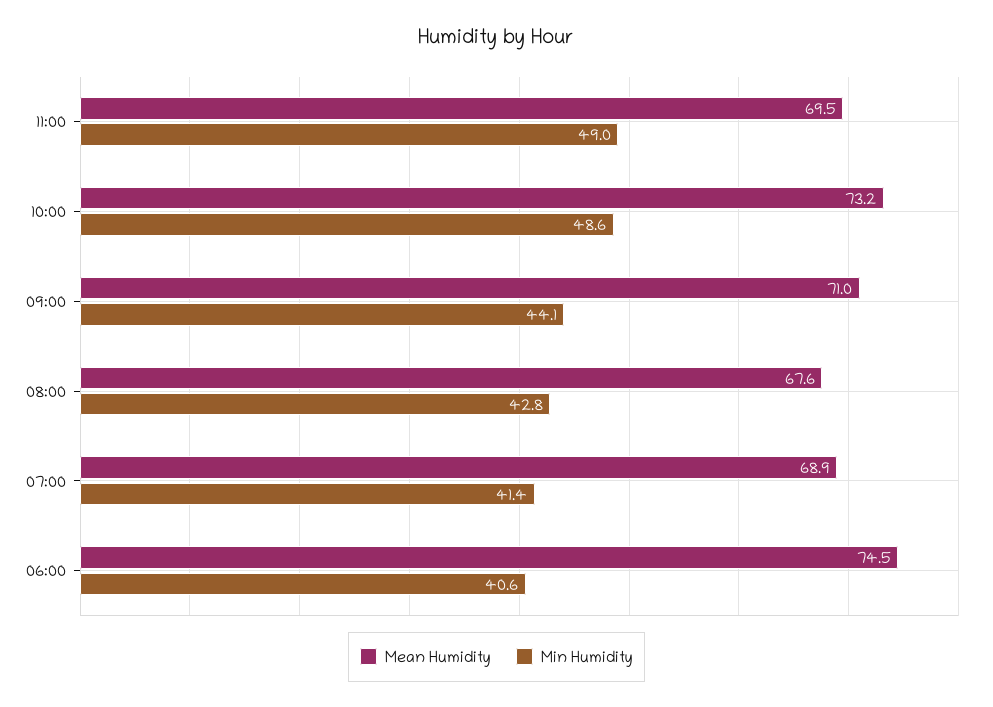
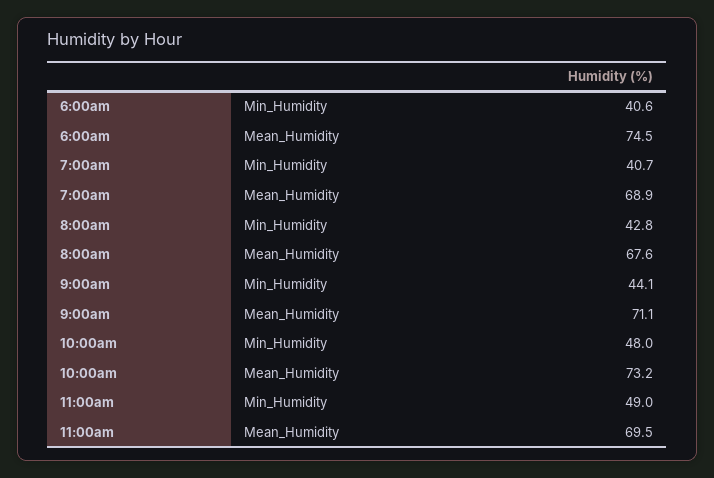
  {
    "Mean Humidity": {
      "11:00": 69.5,
      "10:00": 73.2,
-     "09:00": 71,
+     "09:00": 71.1,
      "08:00": 67.6,
      "07:00": 68.9,
      "06:00": 74.5
    },
    "Min Humidity": {
      "11:00": 49,
-     "10:00": 48.6,
+     "10:00": 48,
      "09:00": 44.1,
      "08:00": 42.8,
-     "07:00": 41.4,
+     "07:00": 40.7,
      "06:00": 40.6
    }
  }

